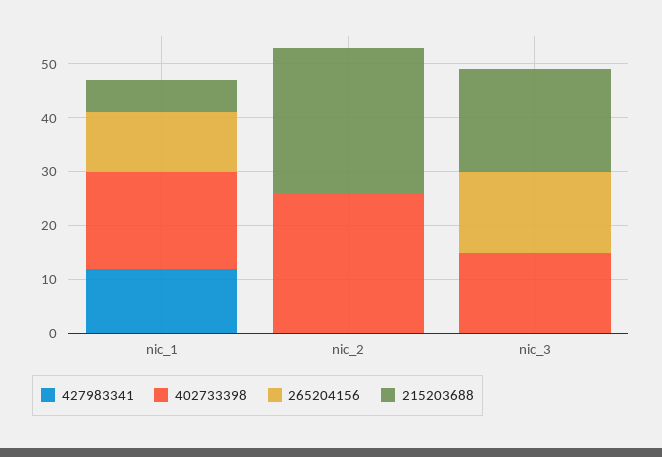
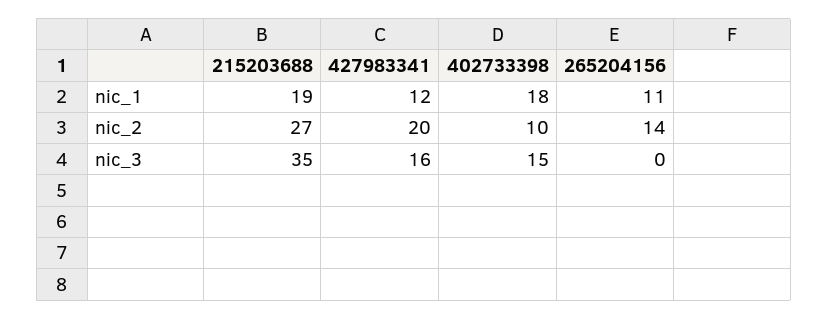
  {
    "427983341": {
      "nic_1": 12,
-     "nic_2": 0,
+     "nic_2": 20,
-     "nic_3": 0
+     "nic_3": 16
    },
    "402733398": {
      "nic_1": 18,
-     "nic_2": 25,
+     "nic_2": 10,
      "nic_3": 15
    },
    "265204156": {
      "nic_1": 11,
-     "nic_2": 0,
+     "nic_2": 14,
-     "nic_3": 15
+     "nic_3": 0
    },
    "215203688": {
-     "nic_1": 5,
+     "nic_1": 19,
      "nic_2": 27,
-     "nic_3": 20
+     "nic_3": 35
    }
  }

